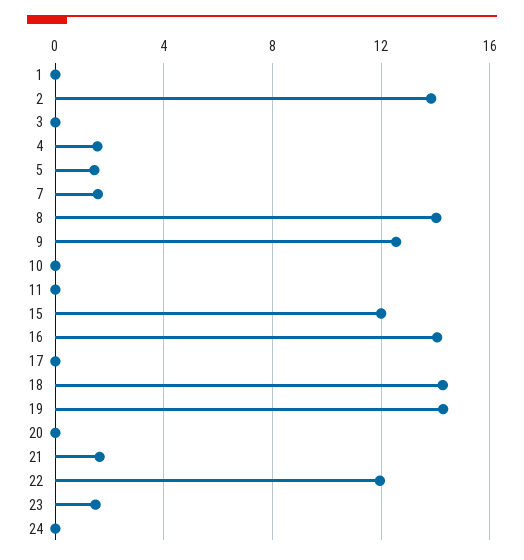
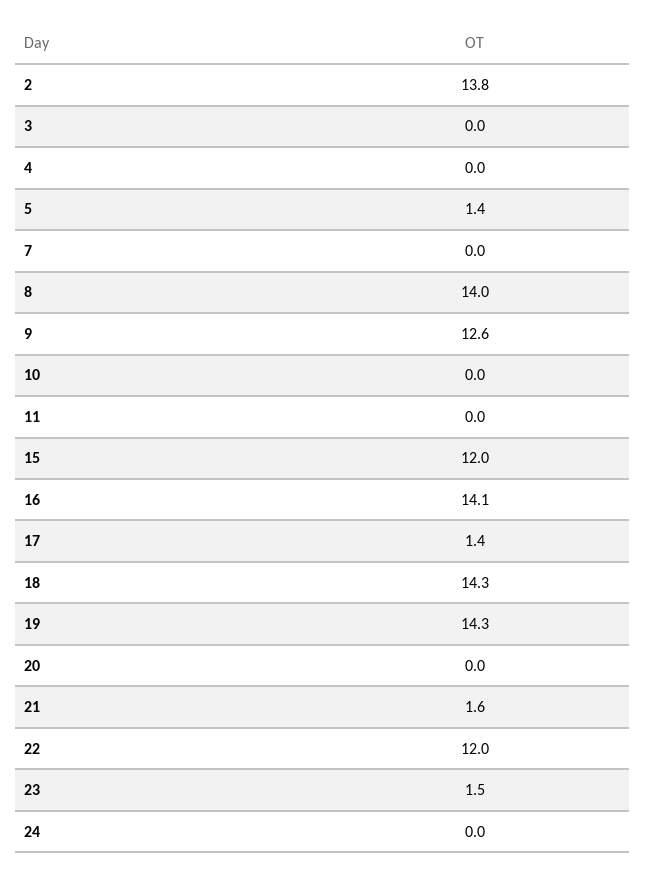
  {
-   "1": 0,
    "2": 13.8,
    "3": 0,
-   "4": 1.5,
+   "4": 0,
    "5": 1.4,
-   "7": 1.5,
+   "7": 0,
    "8": 14,
    "9": 12.6,
    "10": 0,
    "11": 0,
    "15": 12,
    "16": 14.1,
-   "17": 0,
+   "17": 1.4,
    "18": 14.3,
    "19": 14.3,
    "20": 0,
    "21": 1.6,
    "22": 12,
    "23": 1.5,
    "24": 0
  }

